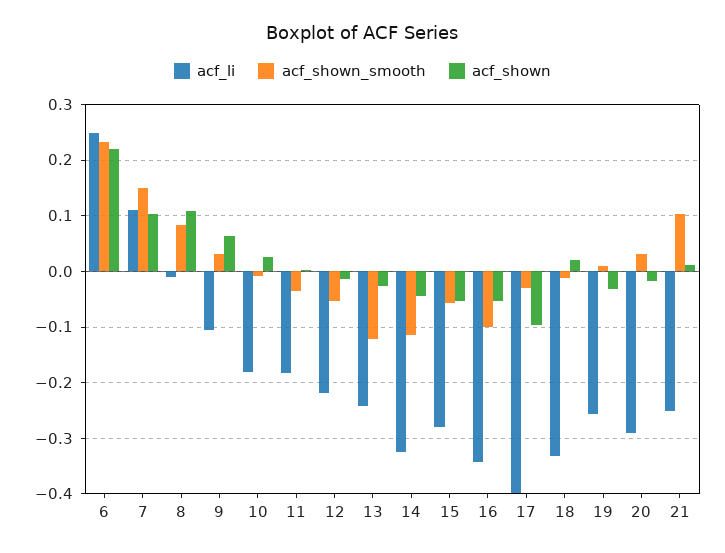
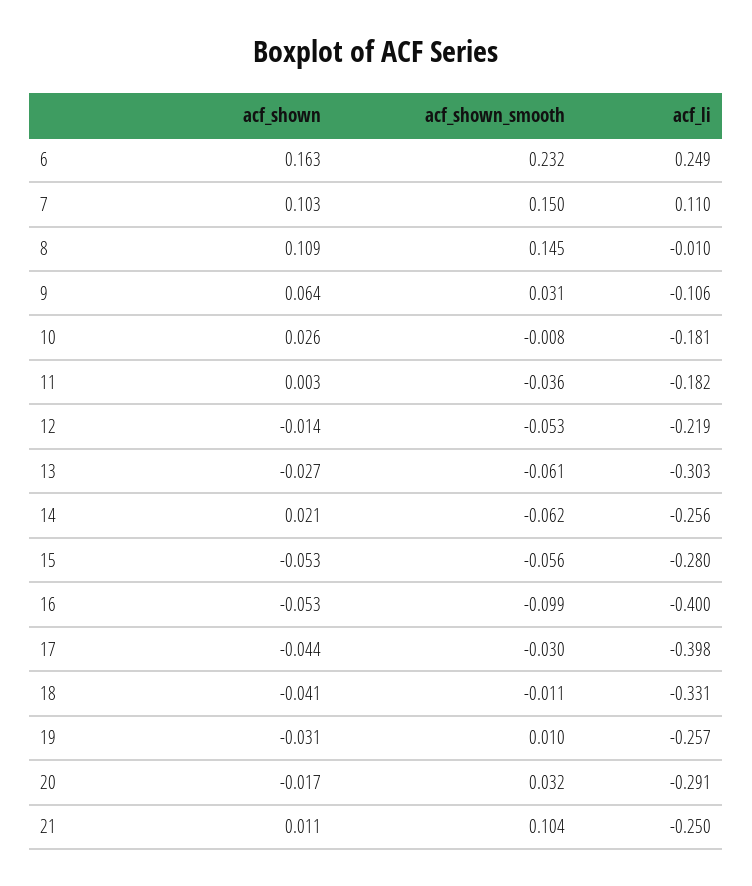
  {
    "acf_li": {
      "6": 0.249,
      "7": 0.11,
      "8": -0.01,
      "9": -0.106,
      "10": -0.181,
      "11": -0.182,
      "12": -0.219,
-     "13": -0.24,
+     "13": -0.303,
-     "14": -0.32,
+     "14": -0.256,
      "15": -0.28,
-     "16": -0.34,
+     "16": -0.4,
      "17": -0.398,
      "18": -0.331,
      "19": -0.257,
      "20": -0.291,
      "21": -0.25
    },
    "acf_shown_smooth": {
      "6": 0.232,
      "7": 0.15,
-     "8": 0.08,
+     "8": 0.145,
      "9": 0.031,
      "10": -0.008,
      "11": -0.036,
      "12": -0.053,
-     "13": -0.12,
+     "13": -0.061,
-     "14": -0.12,
+     "14": -0.062,
      "15": -0.056,
      "16": -0.099,
      "17": -0.03,
      "18": -0.011,
      "19": 0.01,
      "20": 0.032,
      "21": 0.104
    },
    "acf_shown": {
-     "6": 0.22,
+     "6": 0.163,
      "7": 0.103,
      "8": 0.109,
      "9": 0.064,
      "10": 0.026,
      "11": 0.003,
      "12": -0.014,
      "13": -0.027,
-     "14": -0.04,
+     "14": 0.021,
      "15": -0.053,
      "16": -0.053,
-     "17": -0.1,
+     "17": -0.044,
-     "18": 0.02,
+     "18": -0.041,
      "19": -0.031,
      "20": -0.017,
      "21": 0.011
    }
  }

